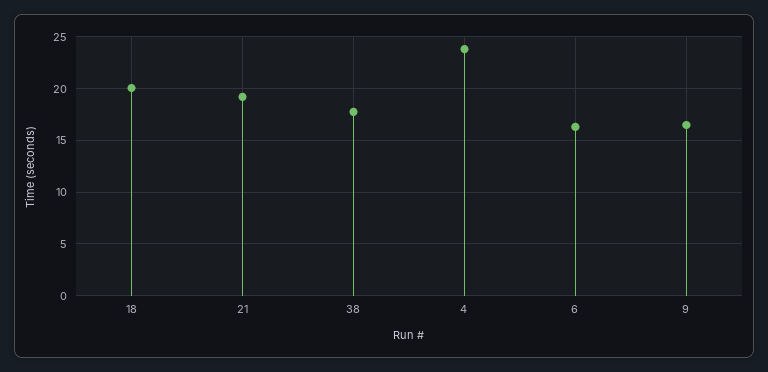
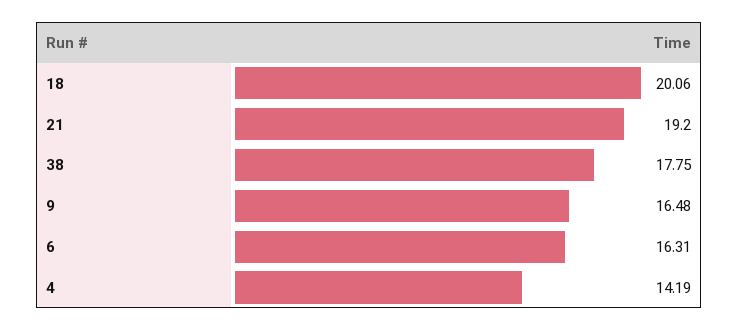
  {
    "18": 20.06,
    "21": 19.2,
    "38": 17.75,
-   "4": 24,
+   "4": 14.19,
    "6": 16.31,
    "9": 16.48
  }

